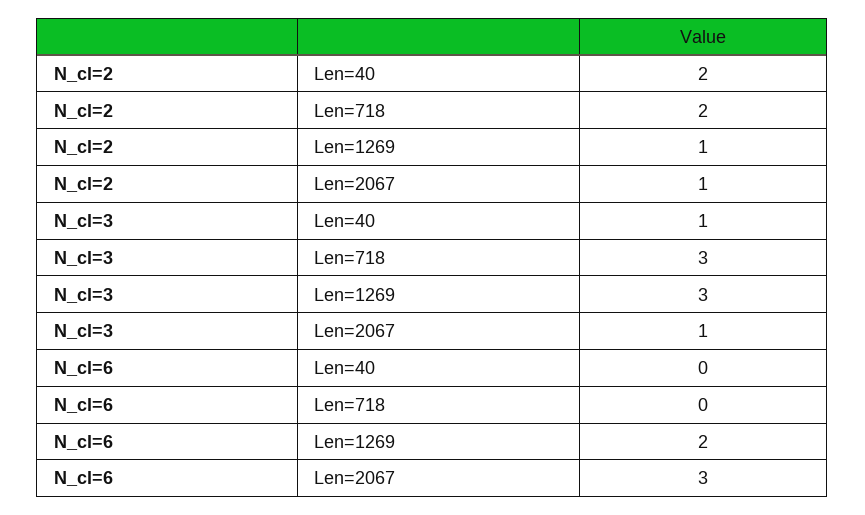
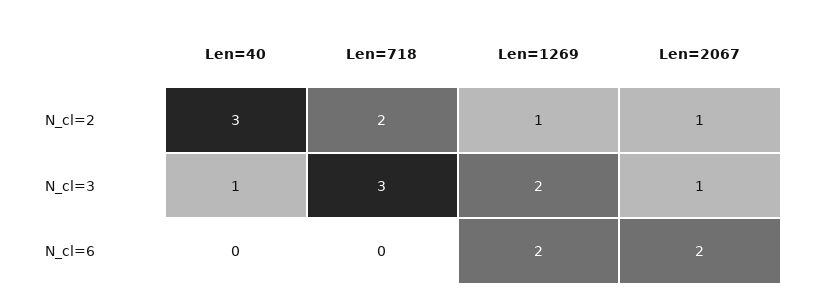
  {
    "N_cl=2": {
-     "Len=40": 2,
+     "Len=40": 3,
      "Len=718": 2,
      "Len=1269": 1,
      "Len=2067": 1
    },
    "N_cl=3": {
      "Len=40": 1,
      "Len=718": 3,
-     "Len=1269": 3,
+     "Len=1269": 2,
      "Len=2067": 1
    },
    "N_cl=6": {
      "Len=40": 0,
      "Len=718": 0,
      "Len=1269": 2,
-     "Len=2067": 3
+     "Len=2067": 2
    }
  }

